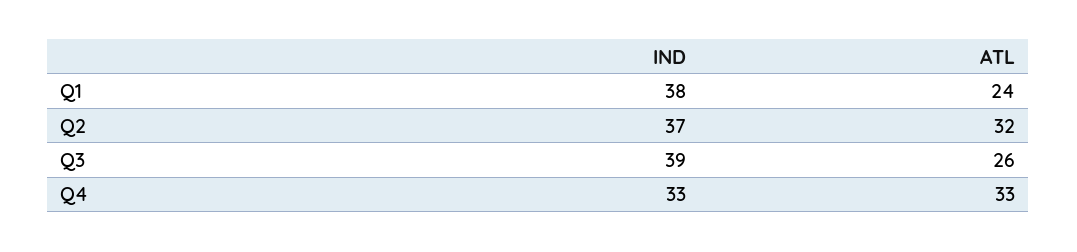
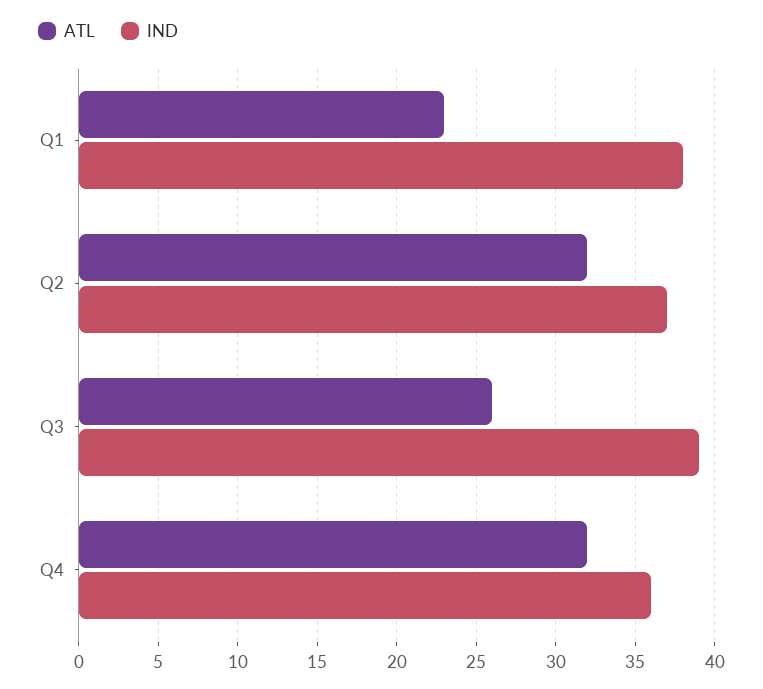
  {
    "IND": {
      "Q1": 38,
      "Q2": 37,
      "Q3": 39,
-     "Q4": 33
+     "Q4": 36
    },
    "ATL": {
-     "Q1": 24,
+     "Q1": 23,
      "Q2": 32,
      "Q3": 26,
-     "Q4": 33
+     "Q4": 32
    }
  }

